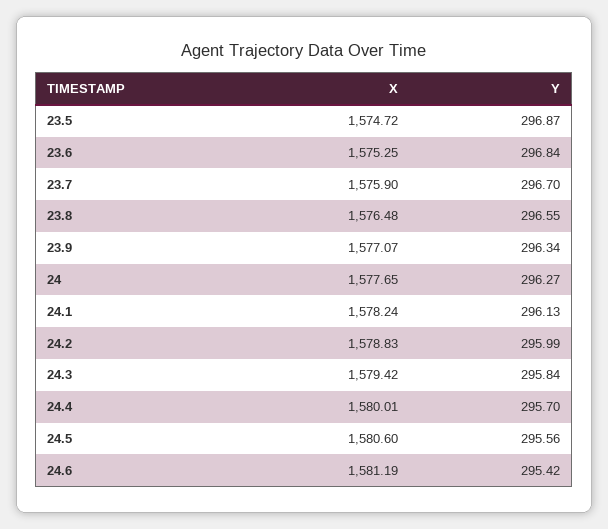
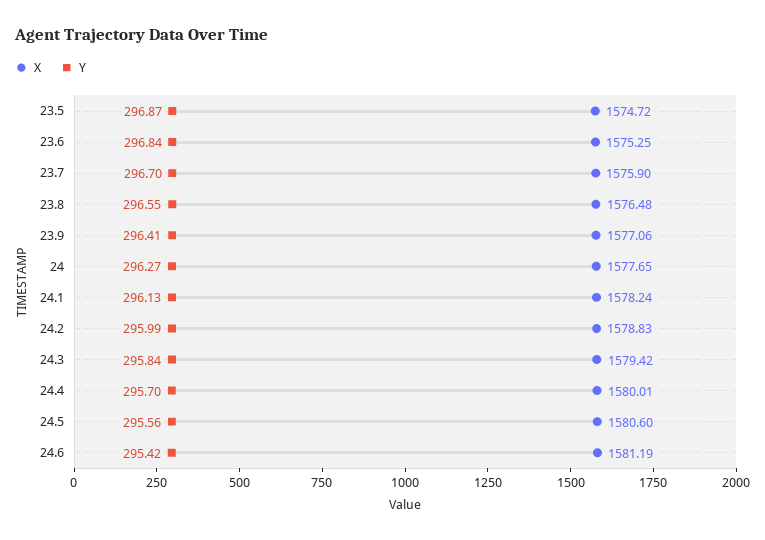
  {
    "X": {
      "23.5": 1574.72,
      "23.6": 1575.25,
      "23.7": 1575.9,
      "23.8": 1576.48,
-     "23.9": 1577.07,
+     "23.9": 1577.06,
      "24": 1577.65,
      "24.1": 1578.24,
      "24.2": 1578.83,
      "24.3": 1579.42,
      "24.4": 1580.01,
      "24.5": 1580.6,
      "24.6": 1581.19
    },
    "Y": {
      "23.5": 296.87,
      "23.6": 296.84,
      "23.7": 296.7,
      "23.8": 296.55,
-     "23.9": 296.34,
+     "23.9": 296.41,
      "24": 296.27,
      "24.1": 296.13,
      "24.2": 295.99,
      "24.3": 295.84,
      "24.4": 295.7,
      "24.5": 295.56,
      "24.6": 295.42
    }
  }

